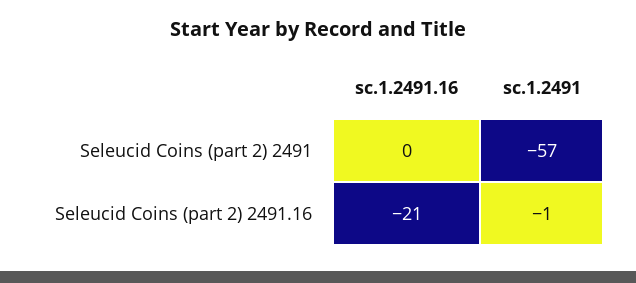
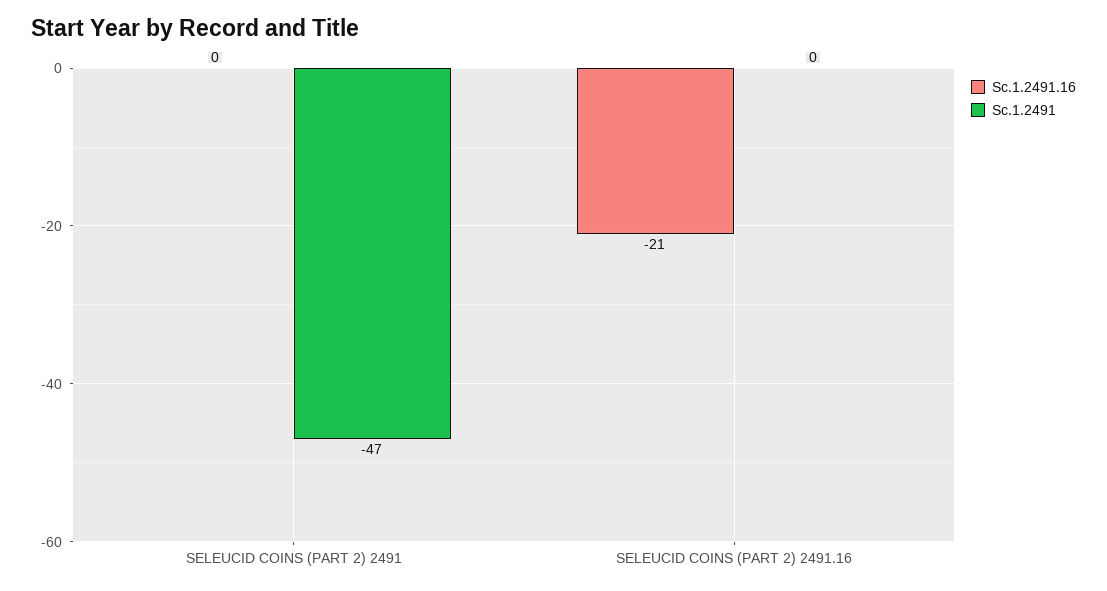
  {
    "sc.1.2491.16": {
      "Seleucid Coins (part 2) 2491": 0,
      "Seleucid Coins (part 2) 2491.16": -21
    },
    "sc.1.2491": {
-     "Seleucid Coins (part 2) 2491": -57,
+     "Seleucid Coins (part 2) 2491": -47,
-     "Seleucid Coins (part 2) 2491.16": -1
+     "Seleucid Coins (part 2) 2491.16": 0
    }
  }

